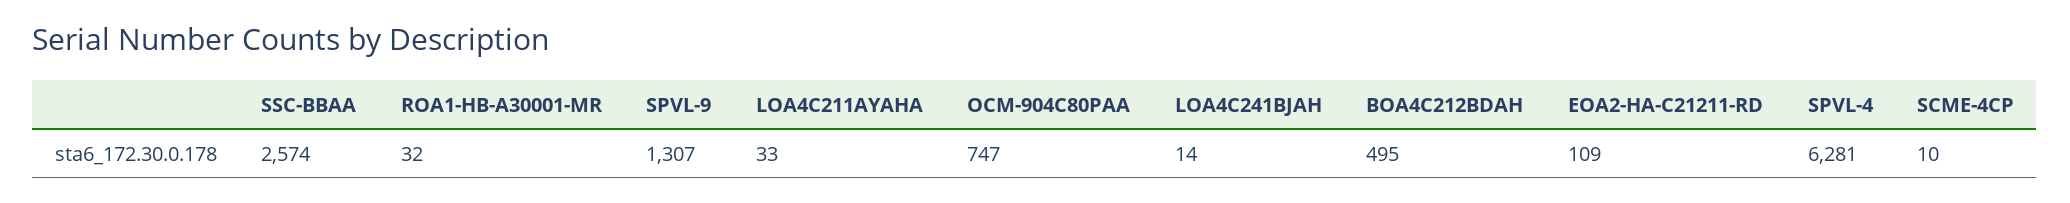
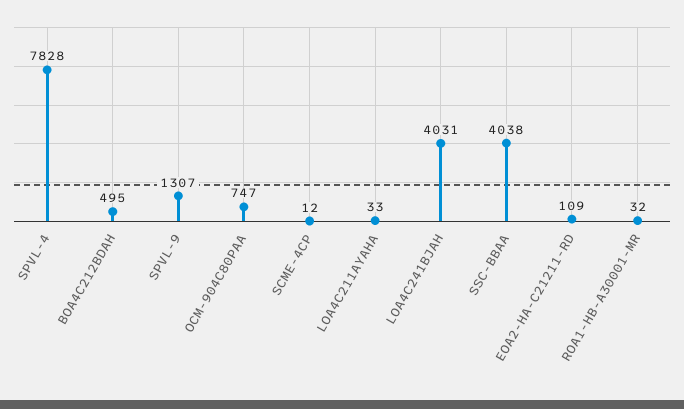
  {
-   "SSC-BBAA": 2574,
+   "SSC-BBAA": 4038,
    "ROA1-HB-A30001-MR": 32,
    "SPVL-9": 1307,
    "LOA4C211AYAHA": 33,
    "OCM-904C80PAA": 747,
-   "LOA4C241BJAH": 14,
+   "LOA4C241BJAH": 4031,
    "BOA4C212BDAH": 495,
    "EOA2-HA-C21211-RD": 109,
-   "SPVL-4": 6281,
+   "SPVL-4": 7828,
-   "SCME-4CP": 10
+   "SCME-4CP": 12
  }

